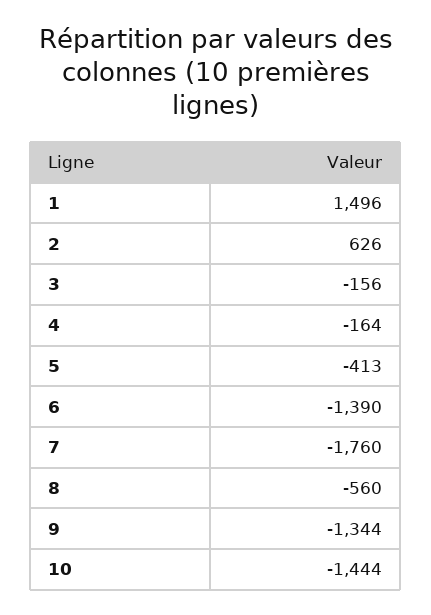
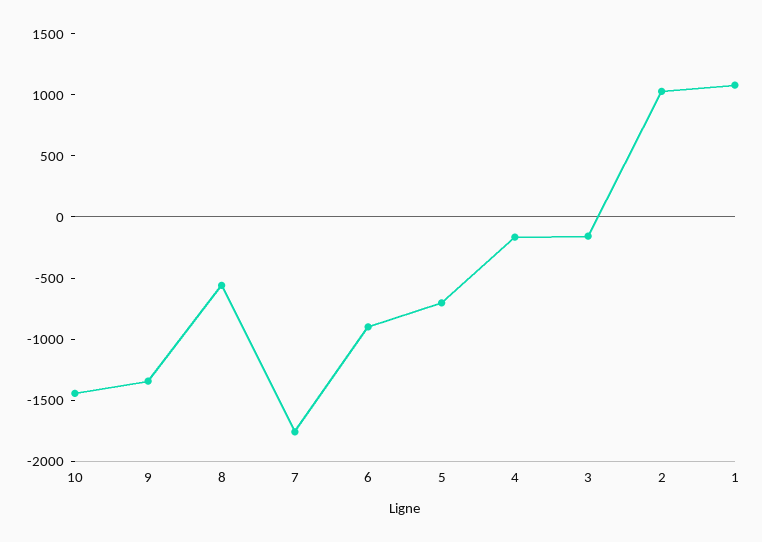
  {
-   "1": 1496,
+   "1": 1100,
-   "2": 626,
+   "2": 1000,
    "3": -156,
    "4": -164,
-   "5": -413,
+   "5": -700,
-   "6": -1390,
+   "6": -900,
    "7": -1760,
    "8": -560,
    "9": -1344,
    "10": -1444
  }

